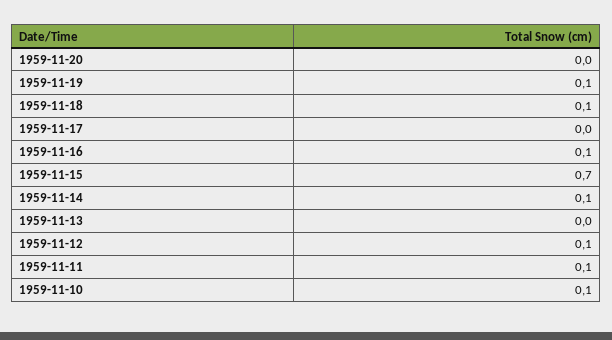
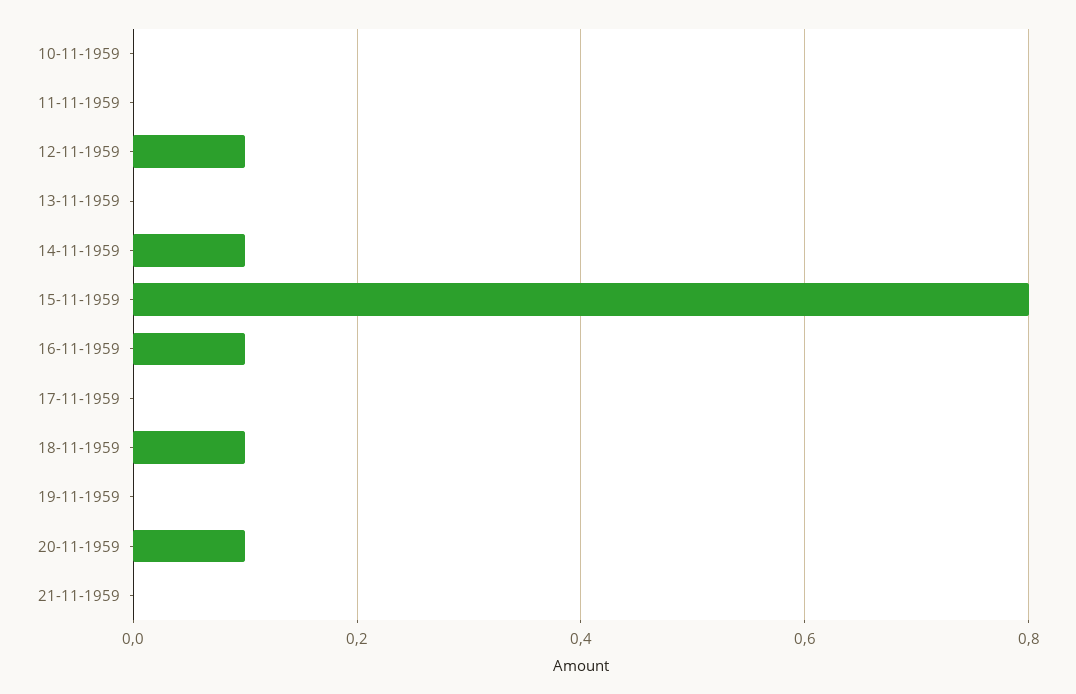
  {
-   "1959-11-20": 0,
+   "1959-11-20": 0.1,
-   "1959-11-19": 0.1,
+   "1959-11-19": 0,
    "1959-11-18": 0.1,
    "1959-11-17": 0,
    "1959-11-16": 0.1,
-   "1959-11-15": 0.7,
+   "1959-11-15": 0.8,
    "1959-11-14": 0.1,
    "1959-11-13": 0,
    "1959-11-12": 0.1,
-   "1959-11-11": 0.1,
+   "1959-11-11": 0,
-   "1959-11-10": 0.1
+   "1959-11-10": 0,
+   "21-11-1959": 0
  }

